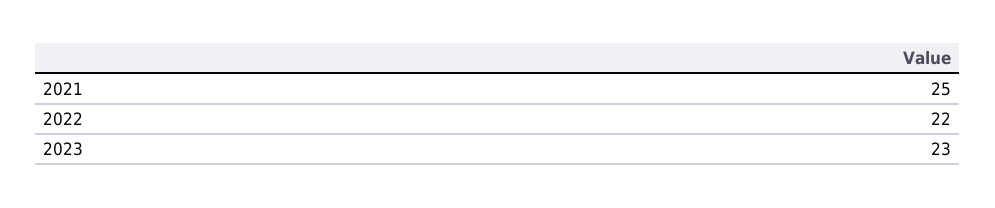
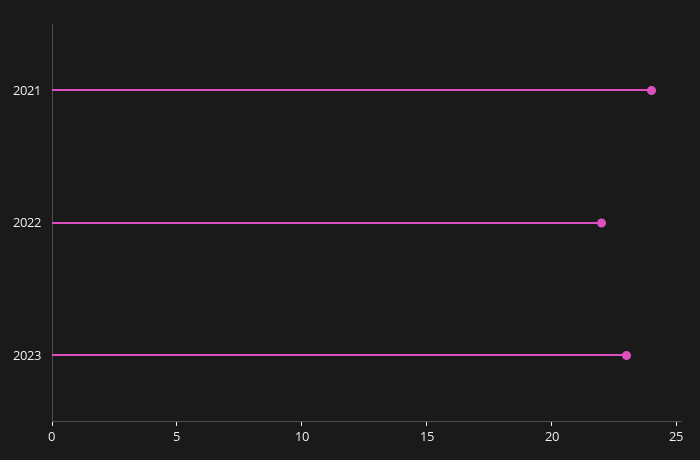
  {
-   "2021": 25,
+   "2021": 24,
    "2022": 22,
    "2023": 23
  }

